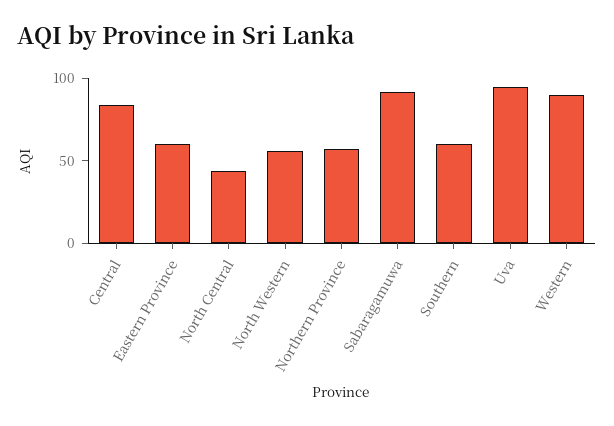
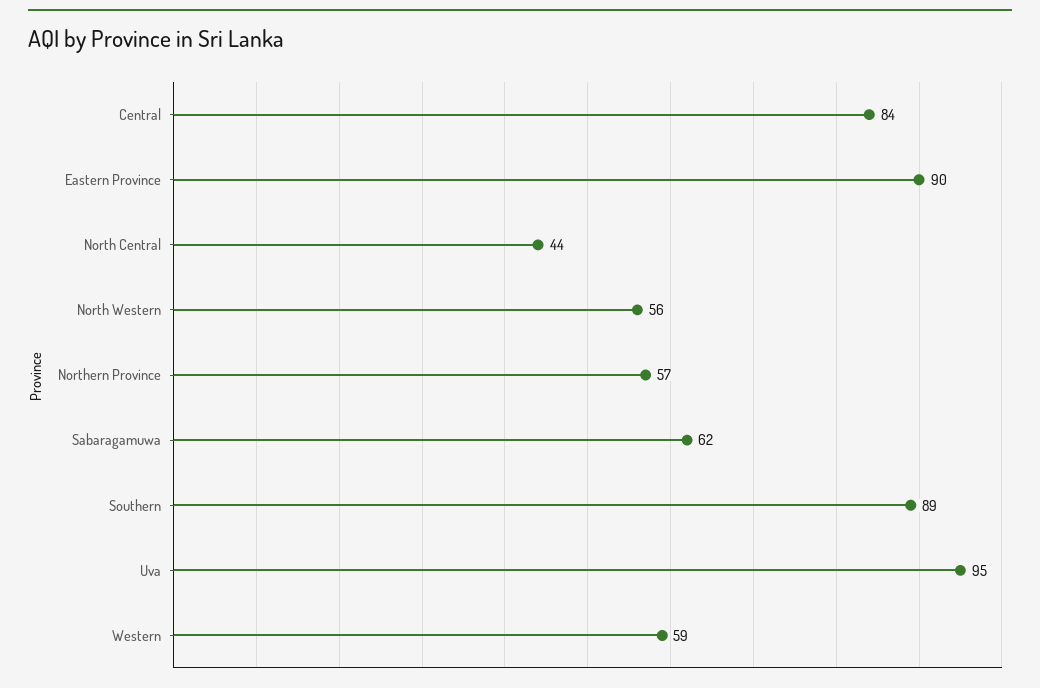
  {
    "Central": 84,
-   "Eastern Province": 60,
+   "Eastern Province": 90,
    "North Central": 44,
    "North Western": 56,
    "Northern Province": 57,
-   "Sabaragamuwa": 90,
+   "Sabaragamuwa": 62,
-   "Southern": 60,
+   "Southern": 89,
    "Uva": 95,
-   "Western": 90
+   "Western": 59
  }

